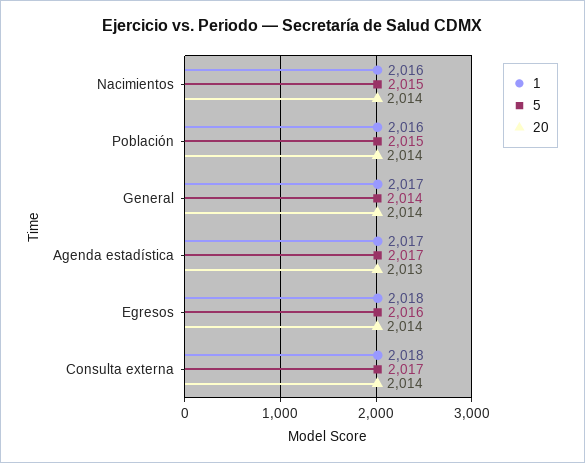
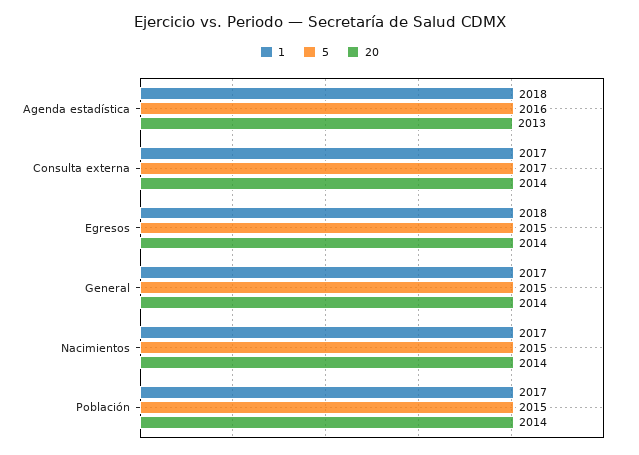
  {
    "1": {
-     "Nacimientos": 2016,
+     "Nacimientos": 2017,
-     "Población": 2016,
+     "Población": 2017,
      "General": 2017,
-     "Agenda estadística": 2017,
+     "Agenda estadística": 2018,
      "Egresos": 2018,
-     "Consulta externa": 2018
+     "Consulta externa": 2017
    },
    "5": {
      "Nacimientos": 2015,
      "Población": 2015,
-     "General": 2014,
+     "General": 2015,
-     "Agenda estadística": 2017,
+     "Agenda estadística": 2016,
-     "Egresos": 2016,
+     "Egresos": 2015,
      "Consulta externa": 2017
    },
    "20": {
      "Nacimientos": 2014,
      "Población": 2014,
      "General": 2014,
      "Agenda estadística": 2013,
      "Egresos": 2014,
      "Consulta externa": 2014
    }
  }

